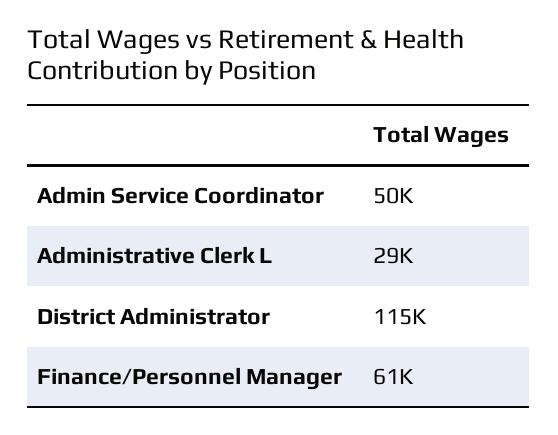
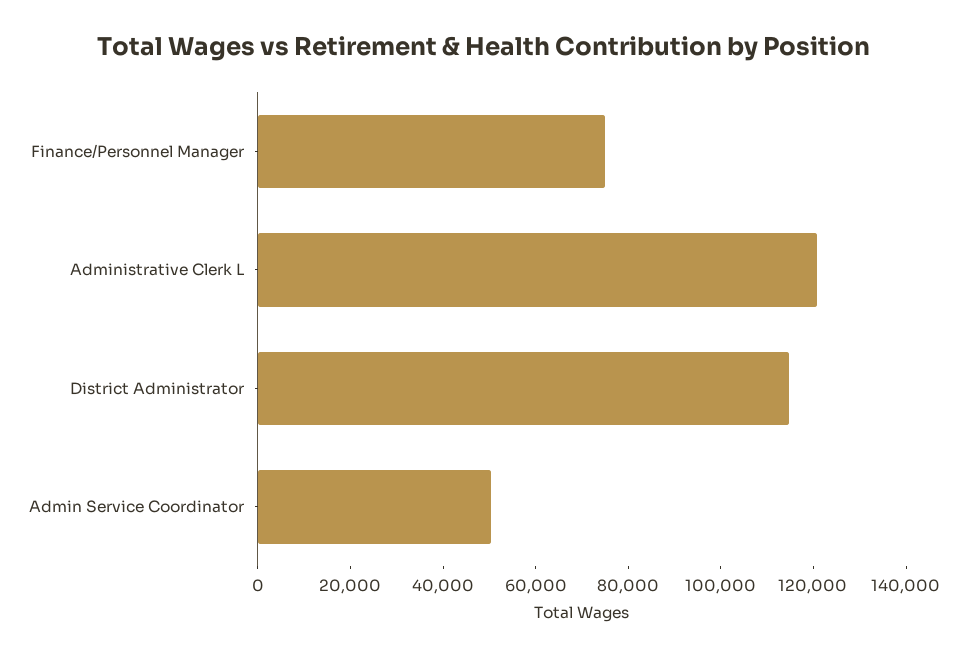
  {
    "Admin Service Coordinator": 50000,
-   "Administrative Clerk L": 29000,
+   "Administrative Clerk L": 120000,
    "District Administrator": 115000,
-   "Finance/Personnel Manager": 61000
+   "Finance/Personnel Manager": 75000
  }

